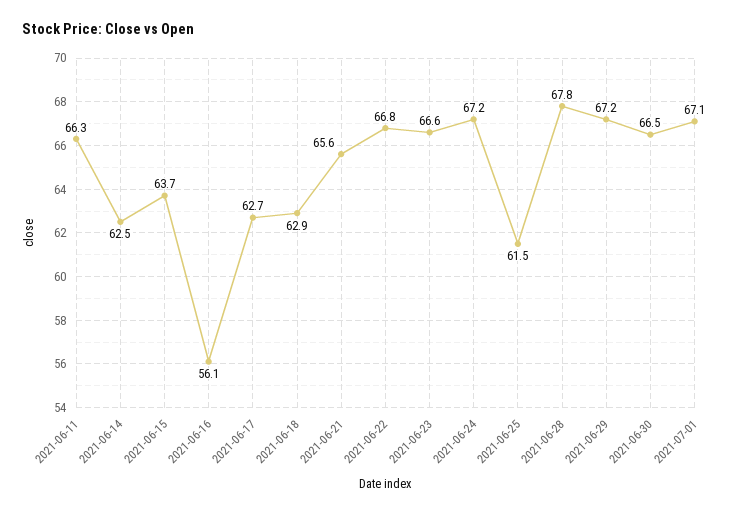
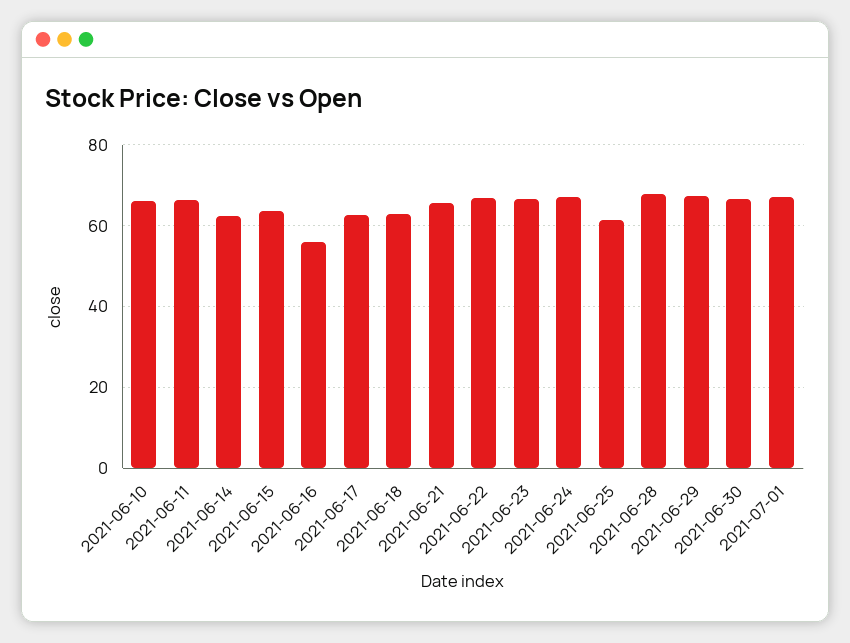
  {
    "2021-06-11": 66.3,
    "2021-06-14": 62.5,
    "2021-06-15": 63.7,
    "2021-06-16": 56.1,
    "2021-06-17": 62.7,
    "2021-06-18": 62.9,
    "2021-06-21": 65.6,
    "2021-06-22": 66.8,
    "2021-06-23": 66.6,
    "2021-06-24": 67.2,
    "2021-06-25": 61.5,
    "2021-06-28": 67.8,
    "2021-06-29": 67.2,
    "2021-06-30": 66.5,
-   "2021-07-01": 67.1
+   "2021-07-01": 67.1,
+   "2021-06-10": 66
  }

